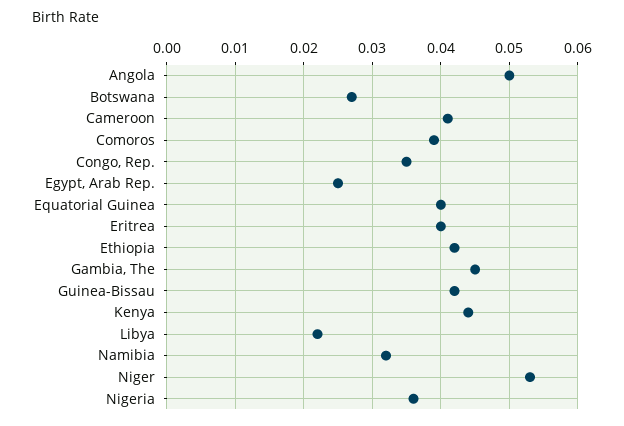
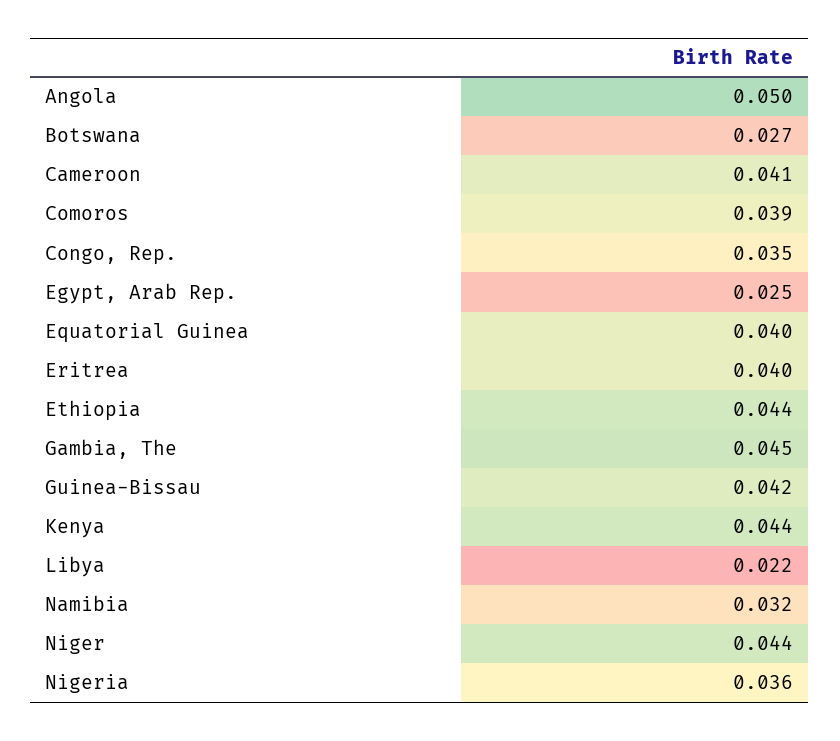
  {
    "Angola": 0.05,
    "Botswana": 0.027,
    "Cameroon": 0.041,
    "Comoros": 0.039,
    "Congo, Rep.": 0.035,
    "Egypt, Arab Rep.": 0.025,
    "Equatorial Guinea": 0.04,
    "Eritrea": 0.04,
-   "Ethiopia": 0.042,
+   "Ethiopia": 0.044,
    "Gambia, The": 0.045,
    "Guinea-Bissau": 0.042,
    "Kenya": 0.044,
    "Libya": 0.022,
    "Namibia": 0.032,
-   "Niger": 0.053,
+   "Niger": 0.044,
    "Nigeria": 0.036
  }

